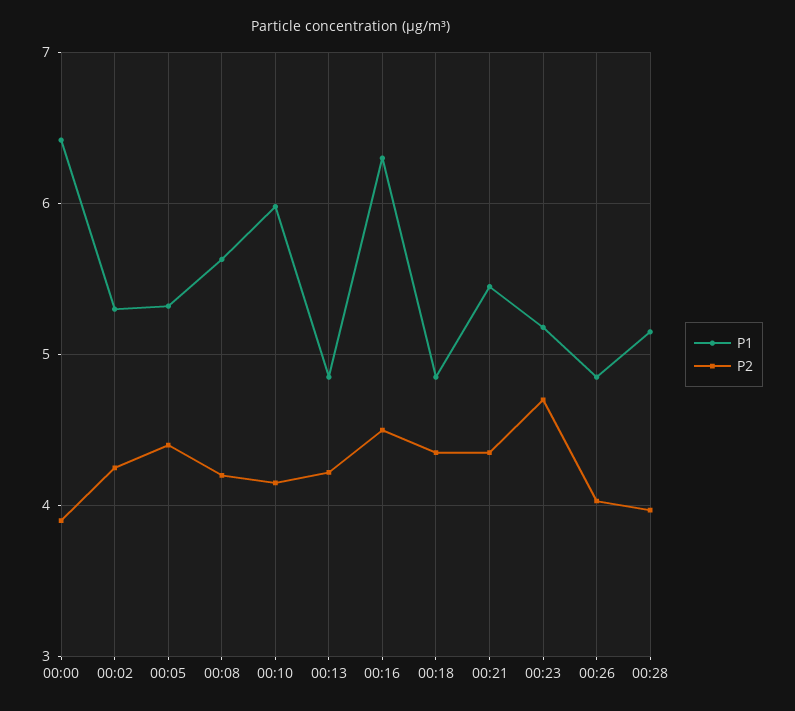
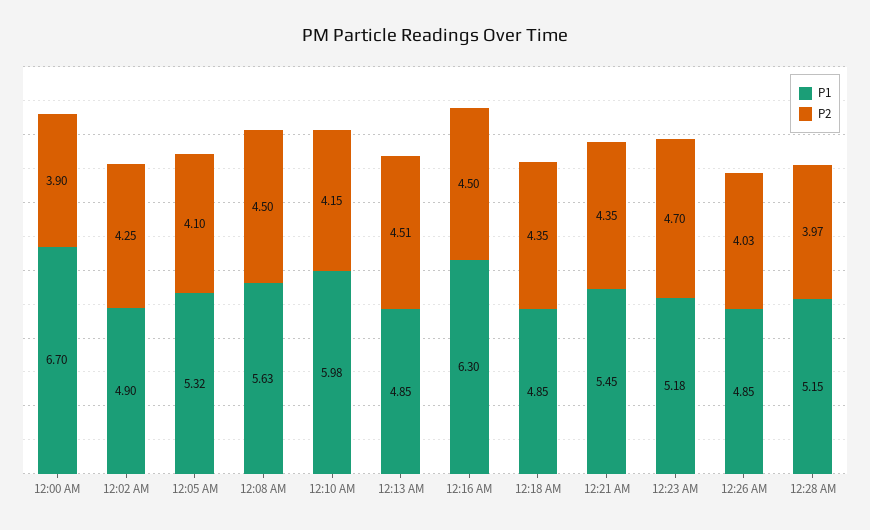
  {
    "P1": {
-     "00:00": 6.4,
+     "00:00": 6.7,
-     "00:02": 5.3,
+     "00:02": 4.9,
      "00:05": 5.32,
      "00:08": 5.63,
      "00:10": 5.98,
      "00:13": 4.85,
      "00:16": 6.3,
      "00:18": 4.85,
      "00:21": 5.45,
      "00:23": 5.18,
      "00:26": 4.85,
      "00:28": 5.15
    },
    "P2": {
      "00:00": 3.9,
      "00:02": 4.25,
-     "00:05": 4.4,
+     "00:05": 4.1,
-     "00:08": 4.2,
+     "00:08": 4.5,
      "00:10": 4.15,
-     "00:13": 4.2,
+     "00:13": 4.51,
      "00:16": 4.5,
      "00:18": 4.35,
      "00:21": 4.35,
      "00:23": 4.7,
      "00:26": 4.03,
      "00:28": 3.97
    }
  }

